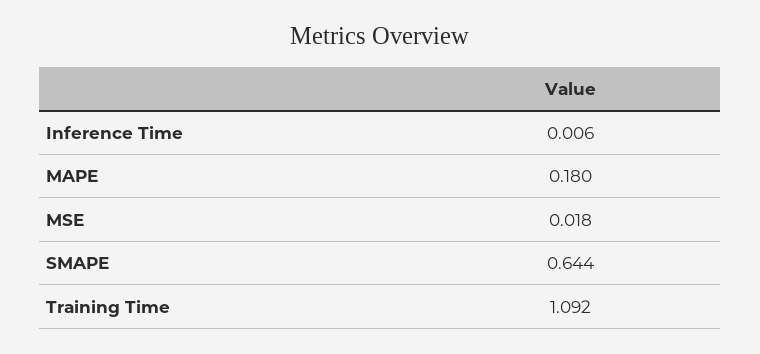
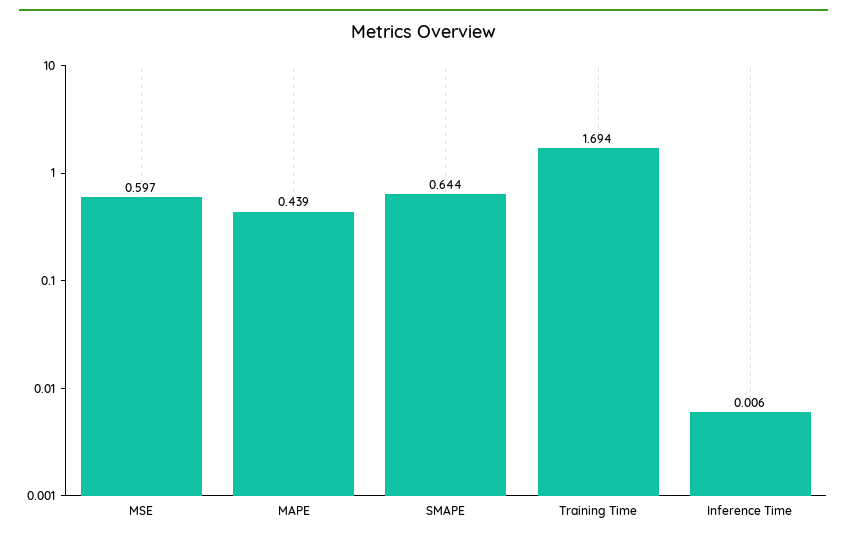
  {
    "Inference Time": 0.006,
-   "MAPE": 0.18,
+   "MAPE": 0.439,
-   "MSE": 0.018,
+   "MSE": 0.597,
    "SMAPE": 0.644,
-   "Training Time": 1.092
+   "Training Time": 1.694
  }

